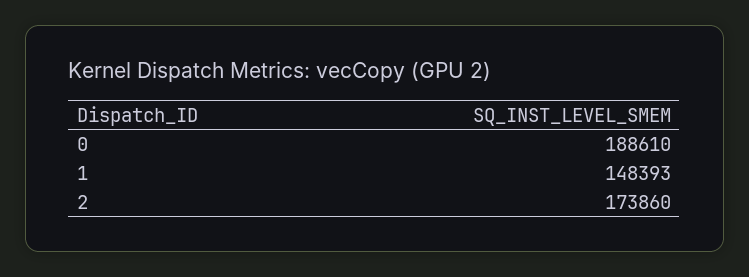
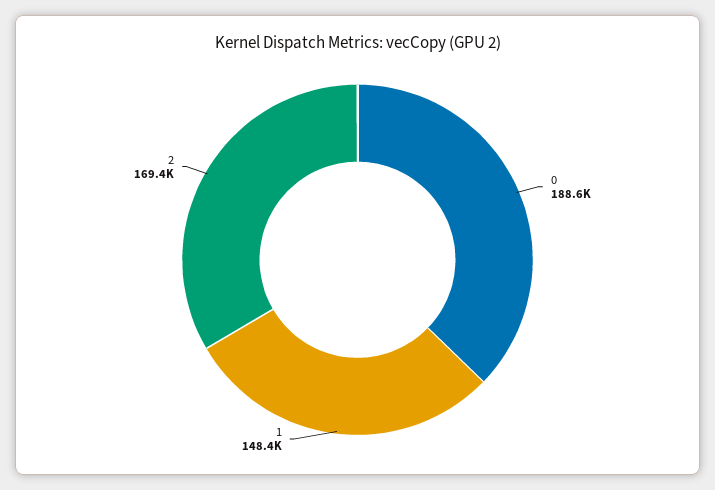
  {
    "0": 188610,
    "1": 148393,
-   "2": 173860
+   "2": 169400
  }

